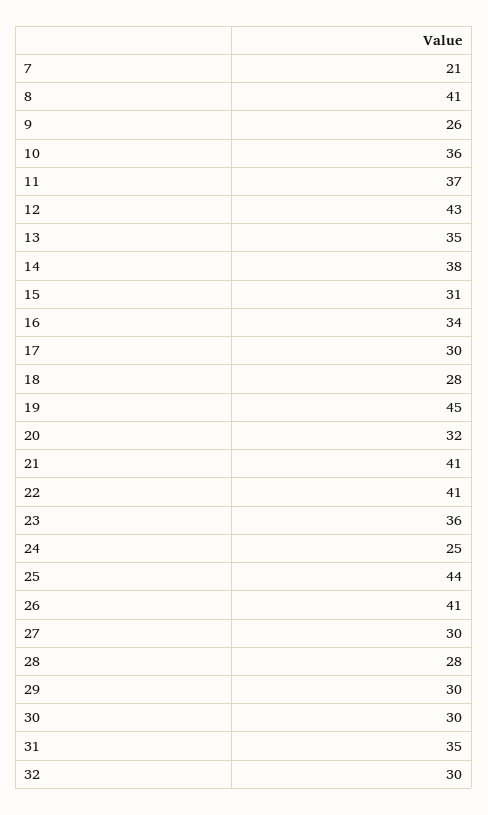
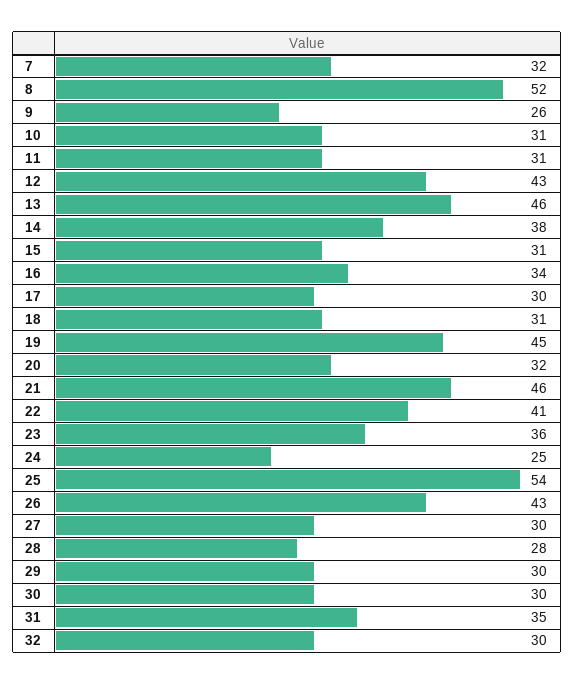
  {
-   "7": 21,
+   "7": 32,
-   "8": 41,
+   "8": 52,
    "9": 26,
-   "10": 36,
+   "10": 31,
-   "11": 37,
+   "11": 31,
    "12": 43,
-   "13": 35,
+   "13": 46,
    "14": 38,
    "15": 31,
    "16": 34,
    "17": 30,
-   "18": 28,
+   "18": 31,
    "19": 45,
    "20": 32,
-   "21": 41,
+   "21": 46,
    "22": 41,
    "23": 36,
    "24": 25,
-   "25": 44,
+   "25": 54,
-   "26": 41,
+   "26": 43,
    "27": 30,
    "28": 28,
    "29": 30,
    "30": 30,
    "31": 35,
    "32": 30
  }

